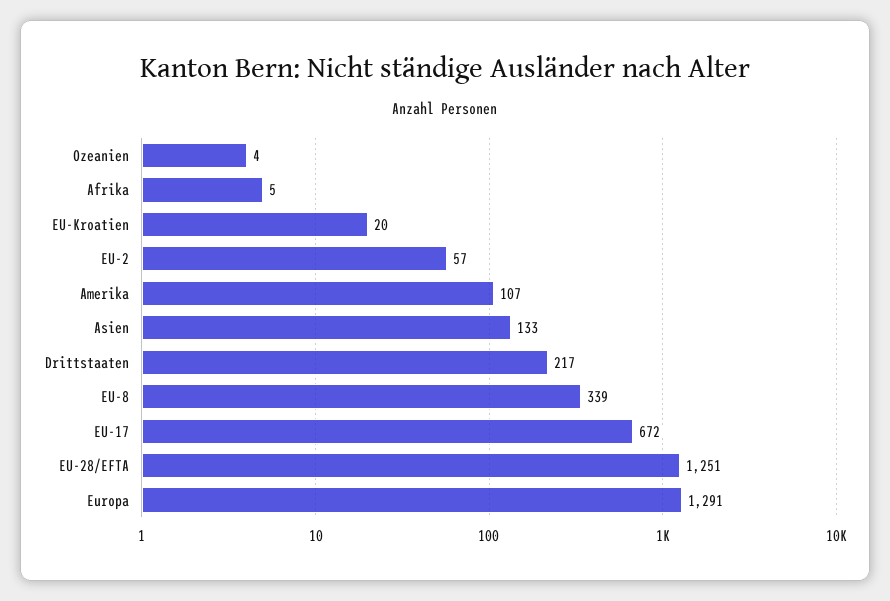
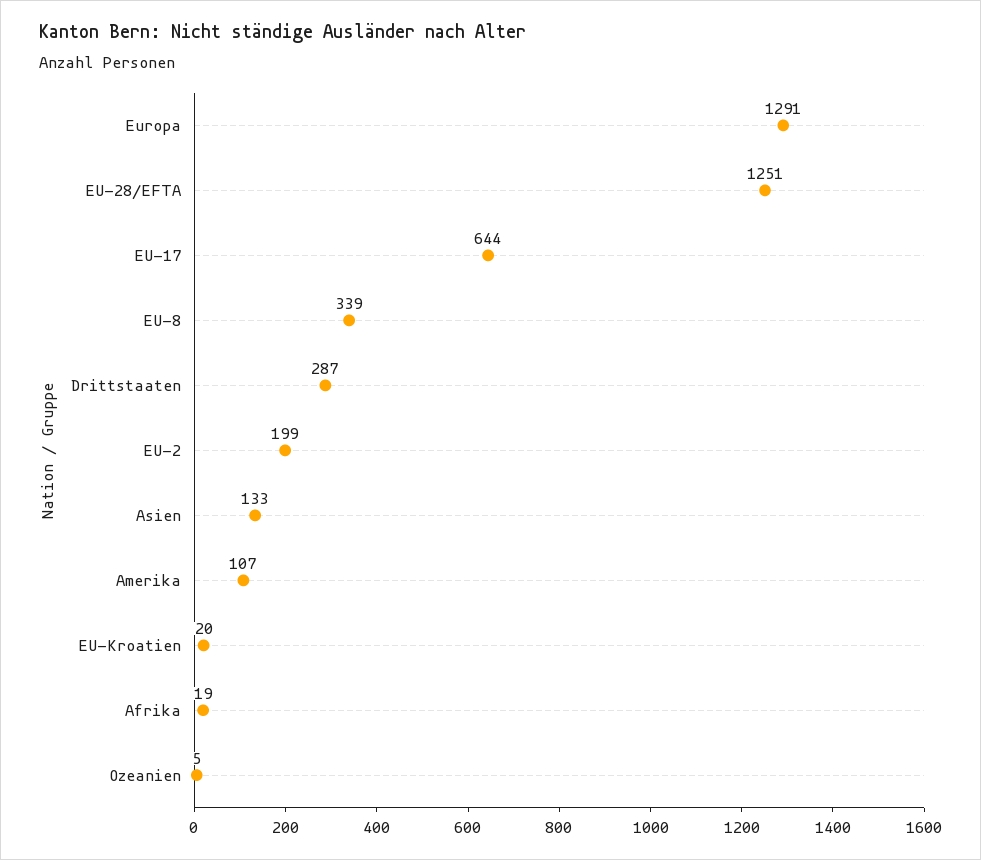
  {
-   "Ozeanien": 4,
+   "Ozeanien": 5,
-   "Afrika": 5,
+   "Afrika": 19,
    "EU-Kroatien": 20,
-   "EU-2": 57,
+   "EU-2": 199,
    "Amerika": 107,
    "Asien": 133,
-   "Drittstaaten": 217,
+   "Drittstaaten": 287,
    "EU-8": 339,
-   "EU-17": 672,
+   "EU-17": 644,
    "EU-28/EFTA": 1251,
    "Europa": 1291
  }

